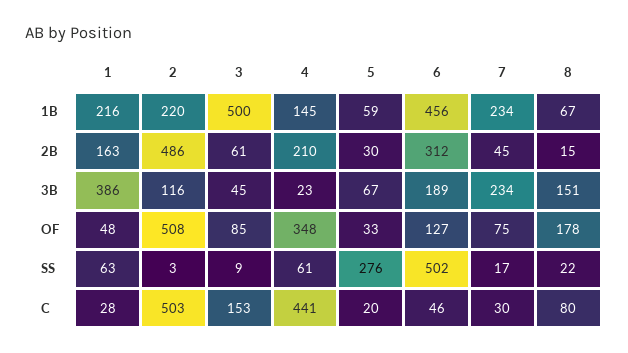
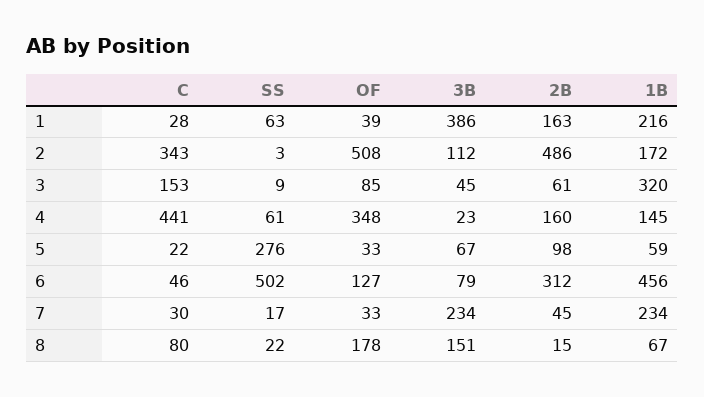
  {
    "1": {
      "1B": 216,
      "2B": 163,
      "3B": 386,
-     "OF": 48,
+     "OF": 39,
      "SS": 63,
      "C": 28
    },
    "2": {
-     "1B": 220,
+     "1B": 172,
      "2B": 486,
-     "3B": 116,
+     "3B": 112,
      "OF": 508,
      "SS": 3,
-     "C": 503
+     "C": 343
    },
    "3": {
-     "1B": 500,
+     "1B": 320,
      "2B": 61,
      "3B": 45,
      "OF": 85,
      "SS": 9,
      "C": 153
    },
    "4": {
      "1B": 145,
-     "2B": 210,
+     "2B": 160,
      "3B": 23,
      "OF": 348,
      "SS": 61,
      "C": 441
    },
    "5": {
      "1B": 59,
-     "2B": 30,
+     "2B": 98,
      "3B": 67,
      "OF": 33,
      "SS": 276,
-     "C": 20
+     "C": 22
    },
    "6": {
      "1B": 456,
      "2B": 312,
-     "3B": 189,
+     "3B": 79,
      "OF": 127,
      "SS": 502,
      "C": 46
    },
    "7": {
      "1B": 234,
      "2B": 45,
      "3B": 234,
-     "OF": 75,
+     "OF": 33,
      "SS": 17,
      "C": 30
    },
    "8": {
      "1B": 67,
      "2B": 15,
      "3B": 151,
      "OF": 178,
      "SS": 22,
      "C": 80
    }
  }

